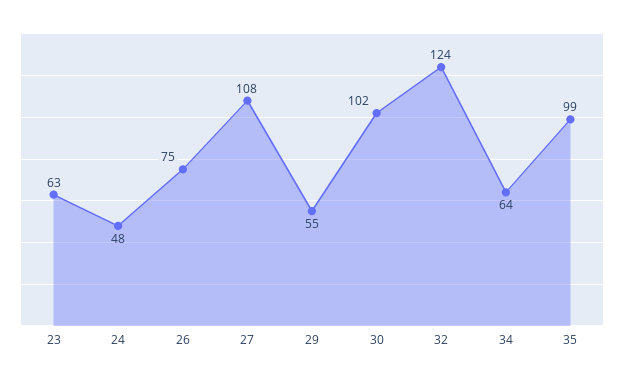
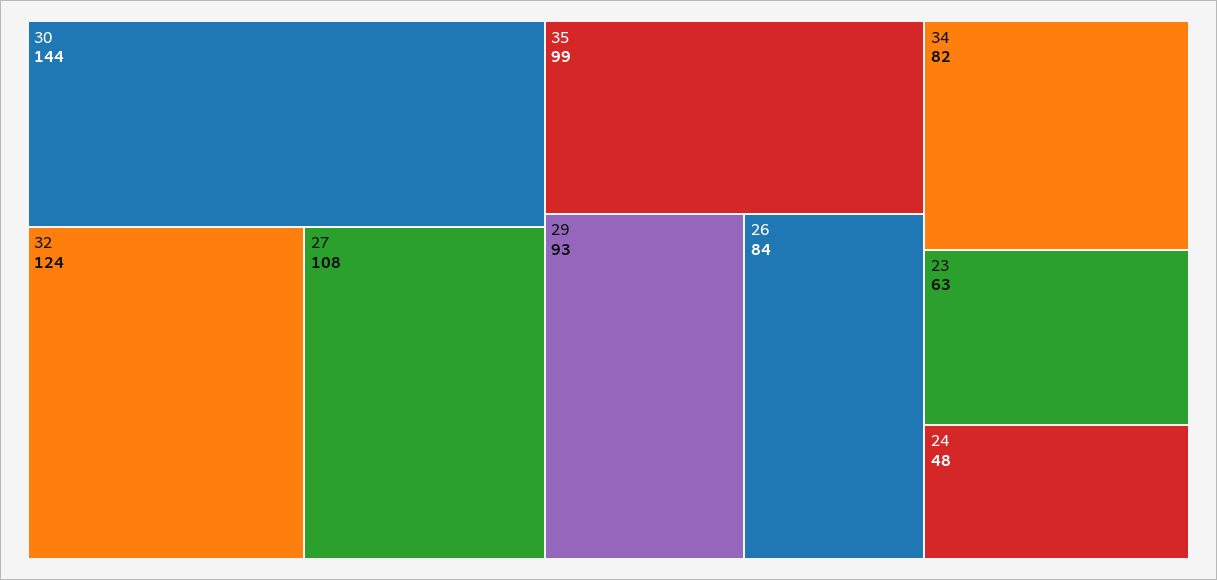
  {
    "23": 63,
    "24": 48,
-   "26": 75,
+   "26": 84,
    "27": 108,
-   "29": 55,
+   "29": 93,
-   "30": 102,
+   "30": 144,
    "32": 124,
-   "34": 64,
+   "34": 82,
    "35": 99
  }

